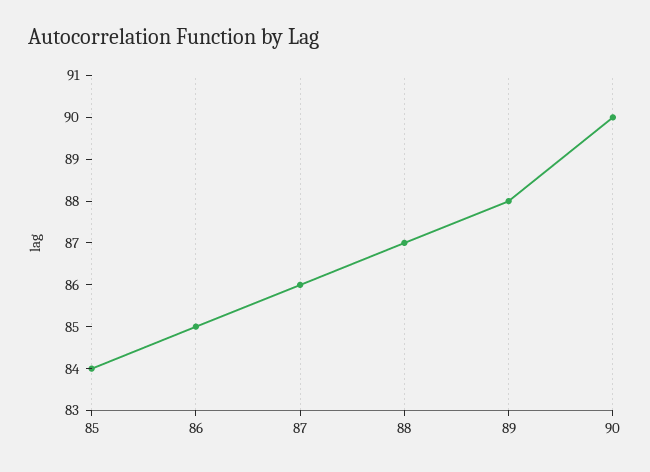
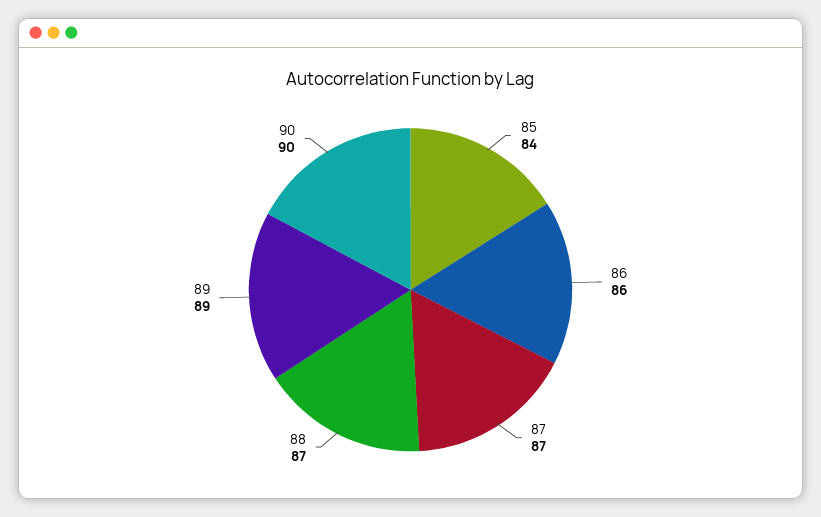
  {
    "85": 84,
-   "86": 85,
+   "86": 86,
-   "87": 86,
+   "87": 87,
    "88": 87,
-   "89": 88,
+   "89": 89,
    "90": 90
  }

